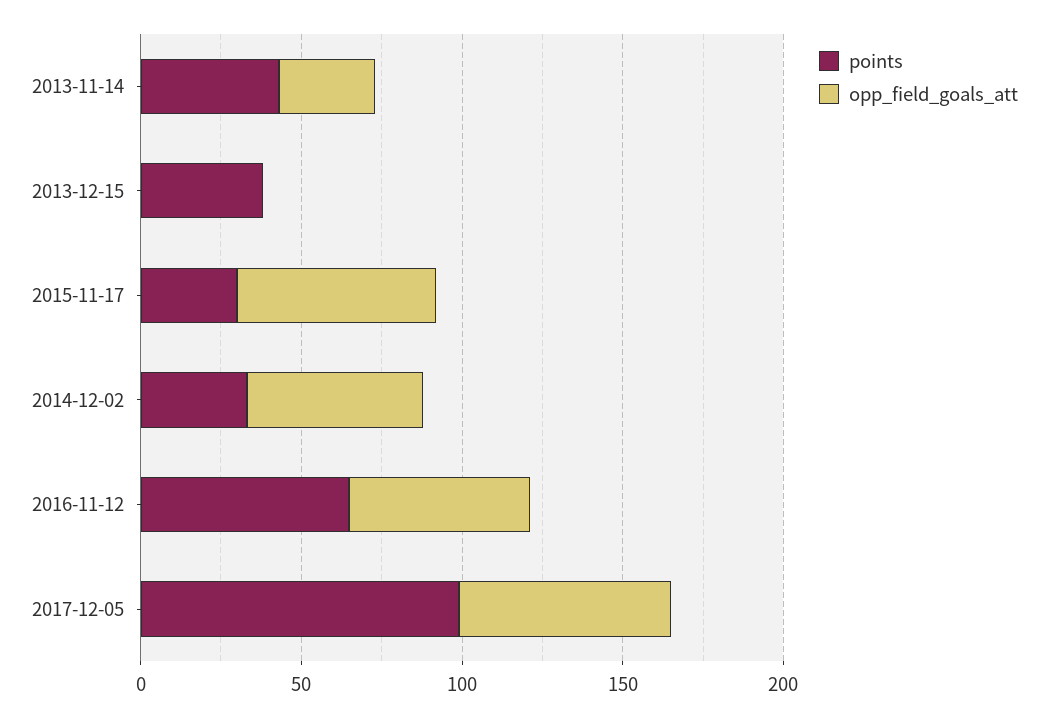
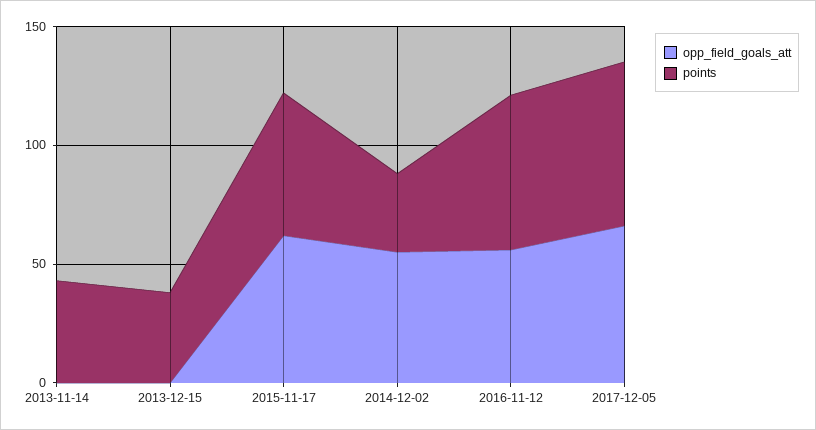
  {
    "points": {
      "2013-11-14": 40,
      "2013-12-15": 40,
-     "2015-11-17": 30,
+     "2015-11-17": 60,
      "2014-12-02": 30,
      "2016-11-12": 70,
-     "2017-12-05": 100
+     "2017-12-05": 70
    },
    "opp_field_goals_att": {
-     "2013-11-14": 30,
+     "2013-11-14": 0,
      "2013-12-15": 0,
      "2015-11-17": 60,
      "2014-12-02": 60,
      "2016-11-12": 60,
      "2017-12-05": 70
    }
  }

